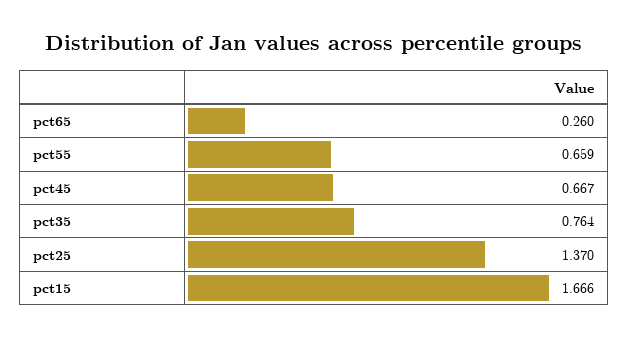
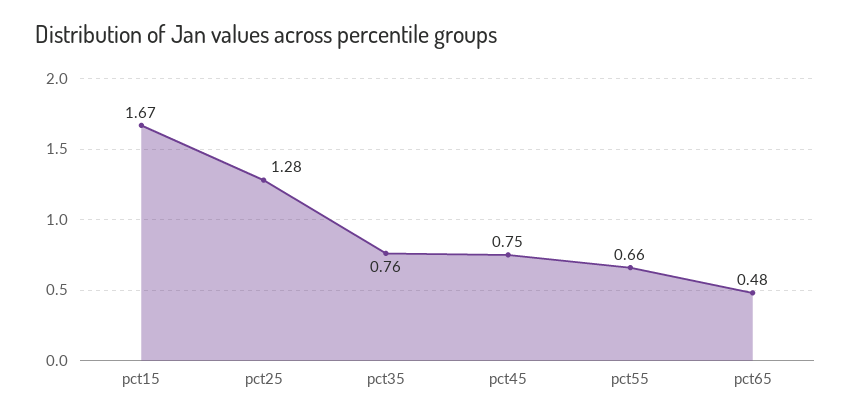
  {
-   "pct65": 0.26,
+   "pct65": 0.48,
    "pct55": 0.659,
-   "pct45": 0.667,
+   "pct45": 0.75,
    "pct35": 0.764,
-   "pct25": 1.37,
+   "pct25": 1.28,
    "pct15": 1.666
  }

